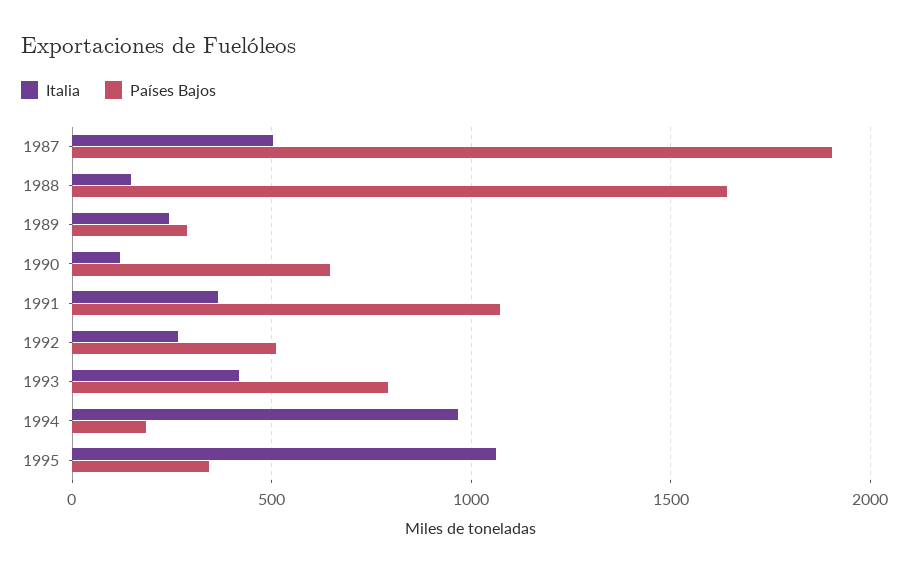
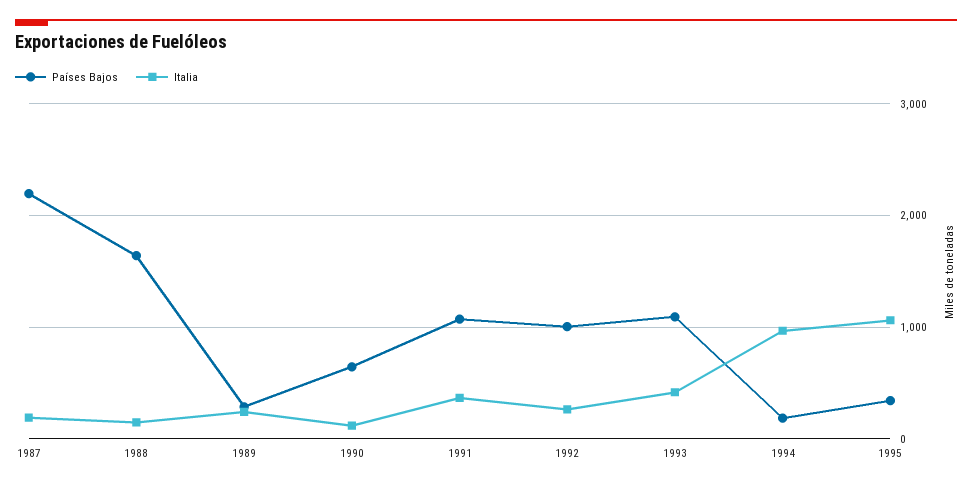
  {
    "Italia": {
-     "1987": 500,
+     "1987": 200,
      "1988": 150,
      "1989": 250,
      "1990": 100,
      "1991": 350,
      "1992": 250,
      "1993": 400,
      "1994": 950,
      "1995": 1050
    },
    "Países Bajos": {
-     "1987": 1900,
+     "1987": 2200,
      "1988": 1650,
      "1989": 300,
      "1990": 650,
      "1991": 1050,
-     "1992": 500,
+     "1992": 1000,
-     "1993": 800,
+     "1993": 1100,
      "1994": 200,
      "1995": 350
    }
  }

